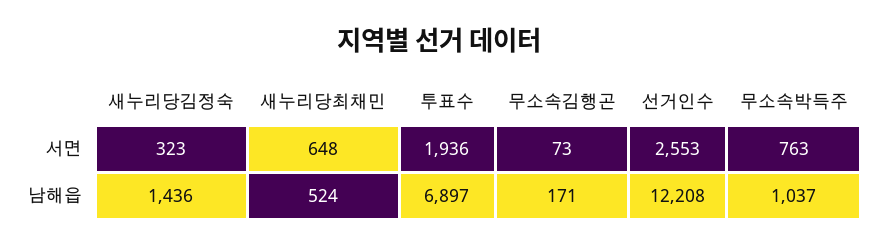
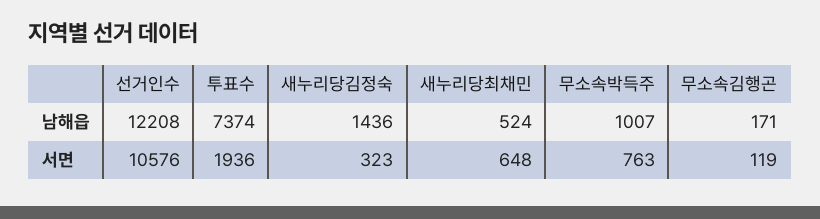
  {
    "새누리당김정숙": {
      "서면": 323,
      "남해읍": 1436
    },
    "새누리당최채민": {
      "서면": 648,
      "남해읍": 524
    },
    "투표수": {
      "서면": 1936,
-     "남해읍": 6897
+     "남해읍": 7374
    },
    "무소속김행곤": {
-     "서면": 73,
+     "서면": 119,
      "남해읍": 171
    },
    "선거인수": {
-     "서면": 2553,
+     "서면": 10576,
      "남해읍": 12208
    },
    "무소속박득주": {
      "서면": 763,
-     "남해읍": 1037
+     "남해읍": 1007
    }
  }

